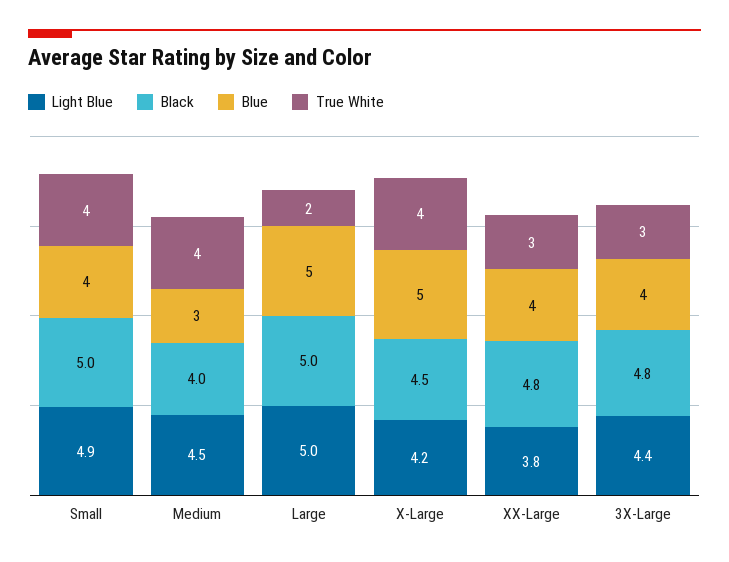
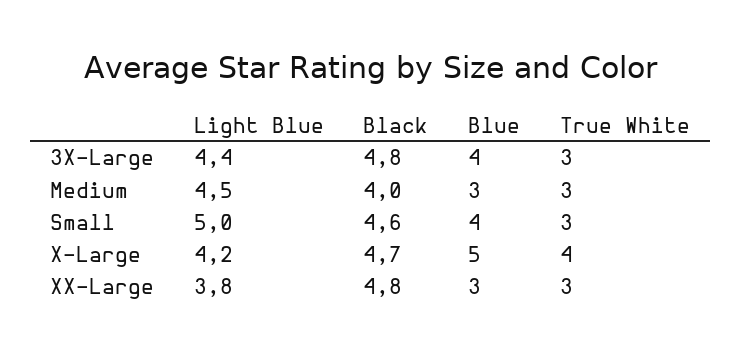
  {
    "Light Blue": {
-     "Small": 4.9,
+     "Small": 5,
      "Medium": 4.5,
-     "Large": 5,
      "X-Large": 4.2,
      "XX-Large": 3.8,
      "3X-Large": 4.4
    },
    "Black": {
-     "Small": 5,
+     "Small": 4.6,
      "Medium": 4,
-     "Large": 5,
-     "X-Large": 4.5,
+     "X-Large": 4.7,
      "XX-Large": 4.8,
      "3X-Large": 4.8
    },
    "Blue": {
      "Small": 4,
      "Medium": 3,
-     "Large": 5,
      "X-Large": 5,
-     "XX-Large": 4,
+     "XX-Large": 3,
      "3X-Large": 4
    },
    "True White": {
-     "Small": 4,
+     "Small": 3,
-     "Medium": 4,
+     "Medium": 3,
-     "Large": 2,
      "X-Large": 4,
      "XX-Large": 3,
      "3X-Large": 3
    }
  }

